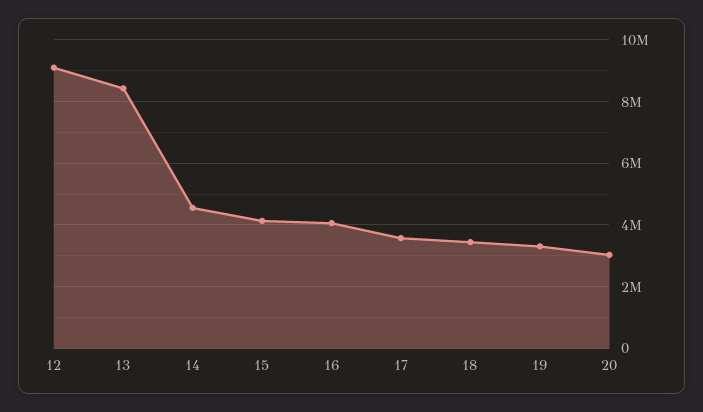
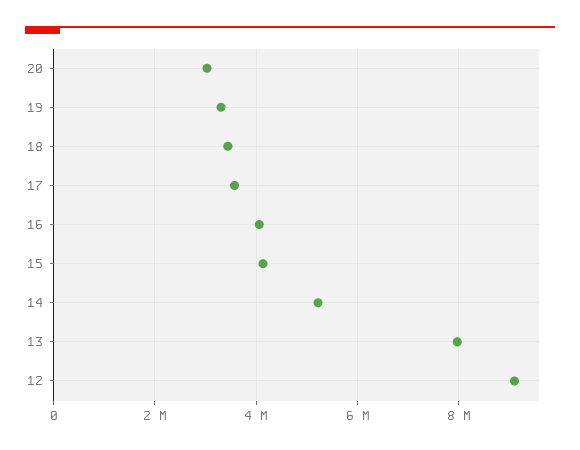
  {
    "12": 9000000,
-   "13": 8400000,
+   "13": 8000000,
-   "14": 4600000,
+   "14": 5200000,
    "15": 4200000,
    "16": 4000000,
    "17": 3600000,
    "18": 3400000,
    "19": 3400000,
    "20": 3000000
  }

